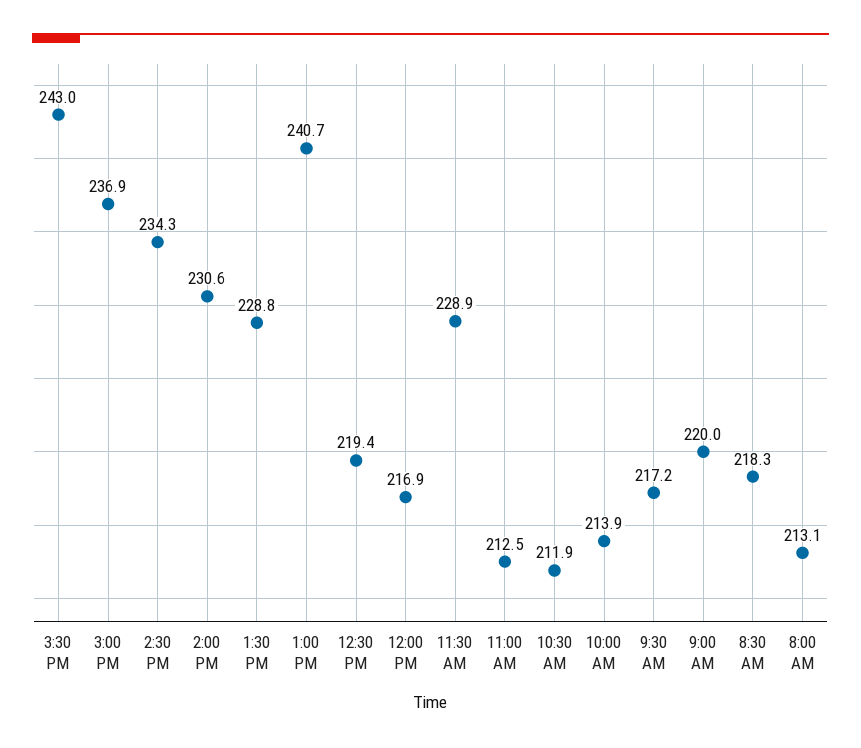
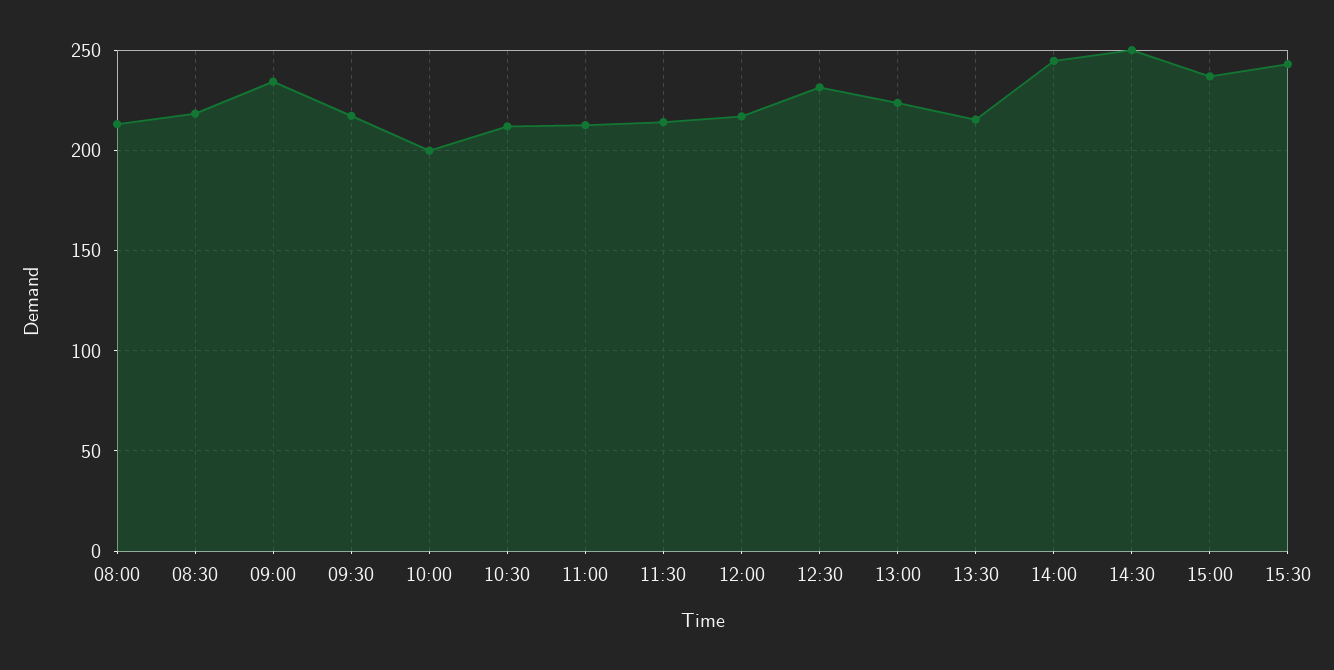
  {
    "3:30 PM": 243,
    "3:00 PM": 236.9,
-   "2:30 PM": 234.3,
+   "2:30 PM": 250,
-   "2:00 PM": 230.6,
+   "2:00 PM": 245,
-   "1:30 PM": 228.8,
+   "1:30 PM": 215,
-   "1:00 PM": 240.7,
+   "1:00 PM": 225,
-   "12:30 PM": 219.4,
+   "12:30 PM": 230,
    "12:00 PM": 216.9,
-   "11:30 AM": 228.9,
+   "11:30 AM": 215,
    "11:00 AM": 212.5,
    "10:30 AM": 211.9,
-   "10:00 AM": 213.9,
+   "10:00 AM": 200,
    "9:30 AM": 217.2,
-   "9:00 AM": 220,
+   "9:00 AM": 235,
    "8:30 AM": 218.3,
    "8:00 AM": 213.1
  }

